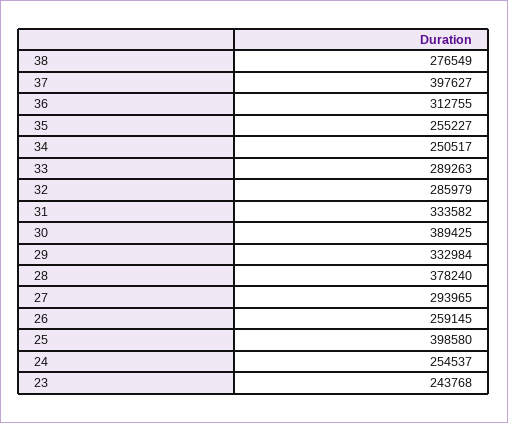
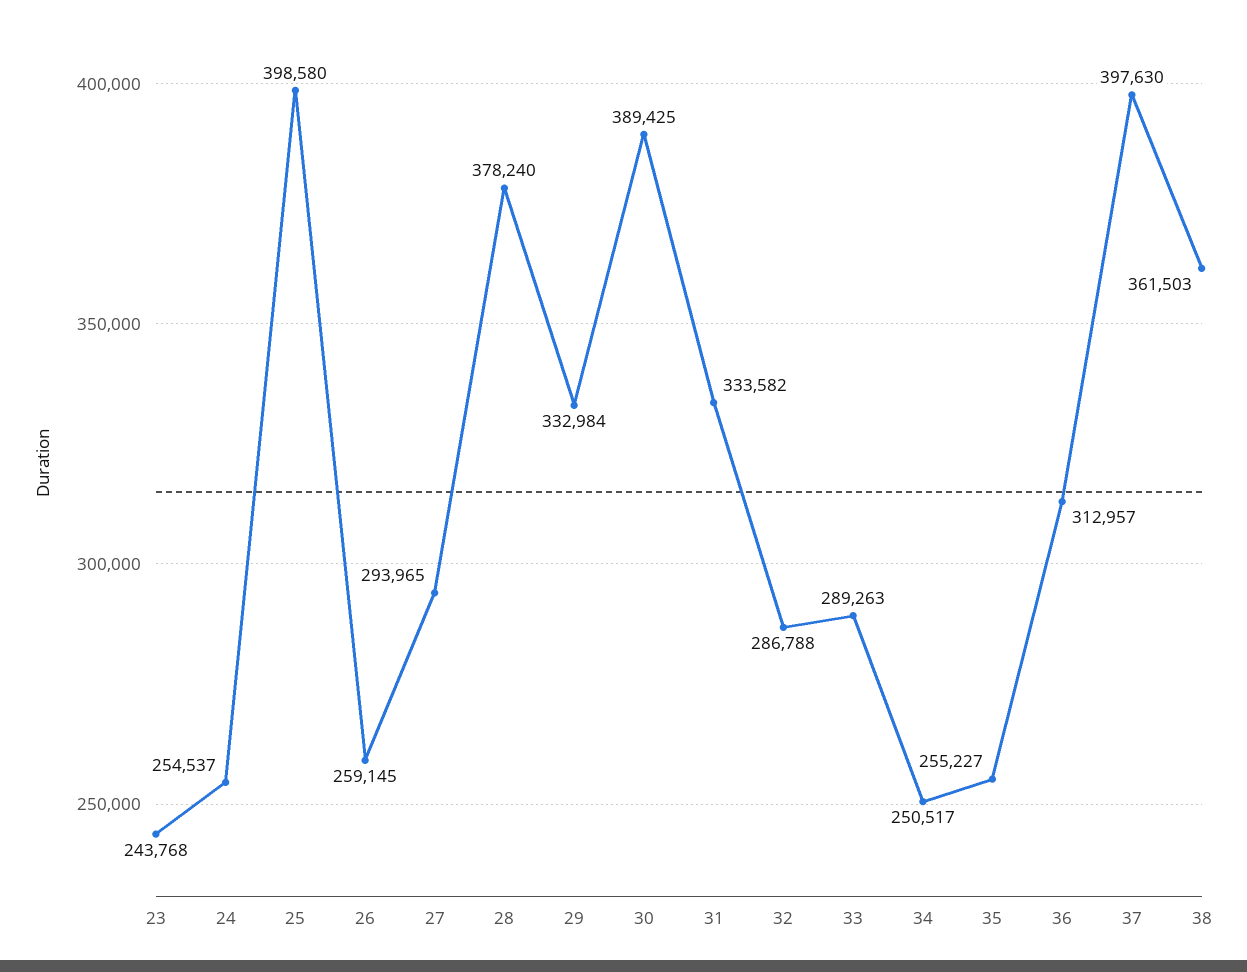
  {
-   "38": 276549,
+   "38": 361503,
-   "37": 397627,
+   "37": 397630,
-   "36": 312755,
+   "36": 312957,
    "35": 255227,
    "34": 250517,
    "33": 289263,
-   "32": 285979,
+   "32": 286788,
    "31": 333582,
    "30": 389425,
    "29": 332984,
    "28": 378240,
    "27": 293965,
    "26": 259145,
    "25": 398580,
    "24": 254537,
    "23": 243768
  }

